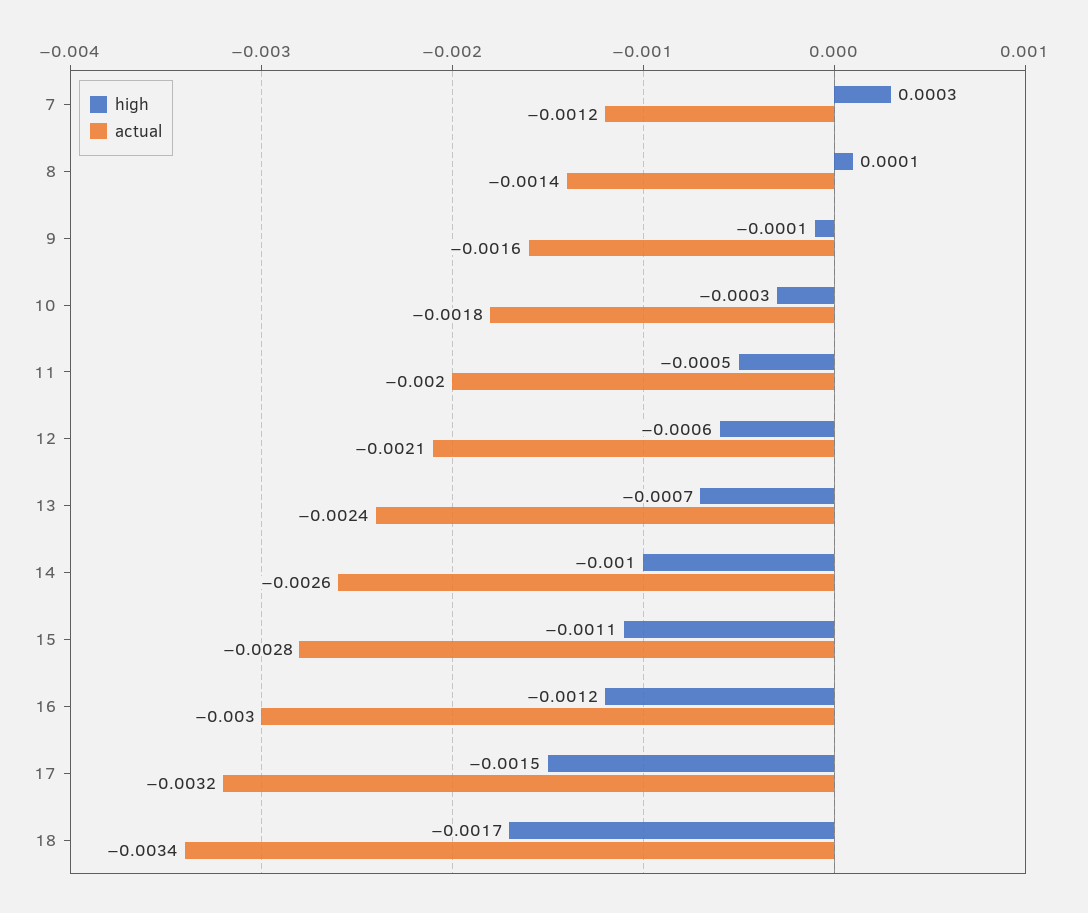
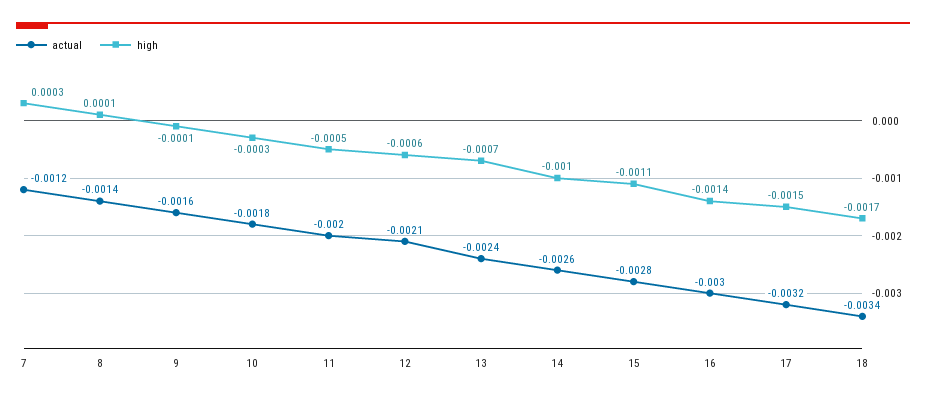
  {
    "high": {
      "7": 0.0003,
      "8": 0.0001,
      "9": -0.0001,
      "10": -0.0003,
      "11": -0.0005,
      "12": -0.0006,
      "13": -0.0007,
      "14": -0.001,
      "15": -0.0011,
-     "16": -0.0012,
+     "16": -0.0014,
      "17": -0.0015,
      "18": -0.0017
    },
    "actual": {
      "7": -0.0012,
      "8": -0.0014,
      "9": -0.0016,
      "10": -0.0018,
      "11": -0.002,
      "12": -0.0021,
      "13": -0.0024,
      "14": -0.0026,
      "15": -0.0028,
      "16": -0.003,
      "17": -0.0032,
      "18": -0.0034
    }
  }

